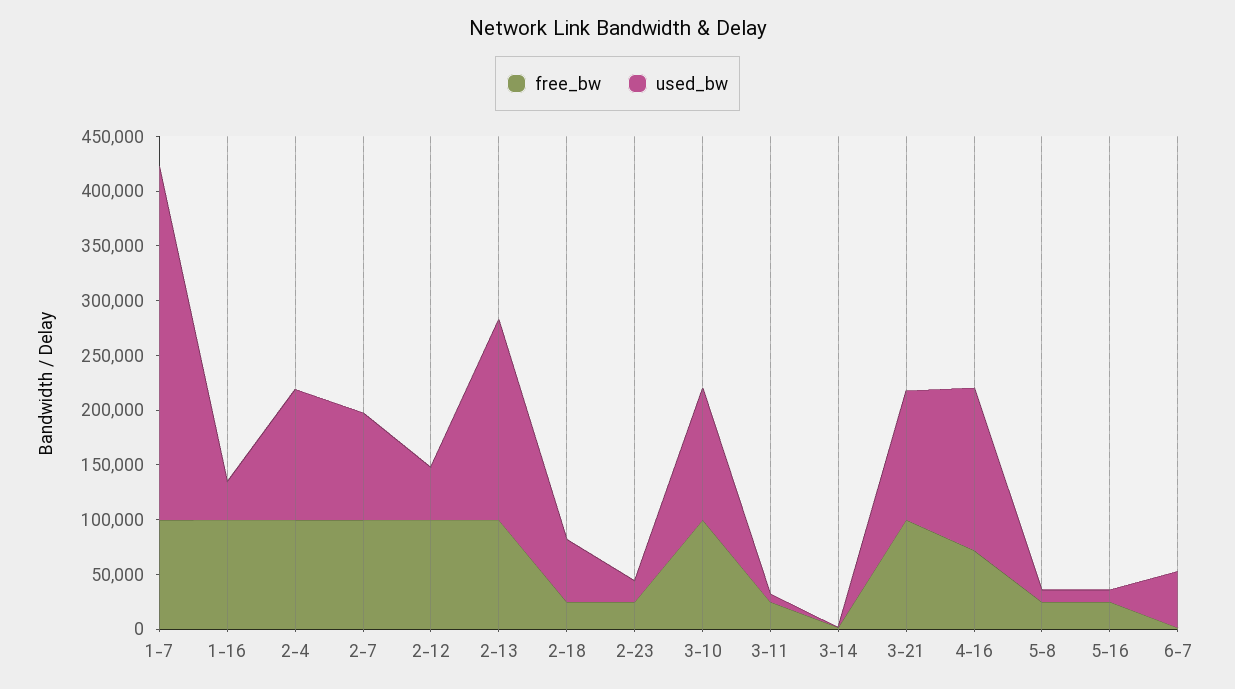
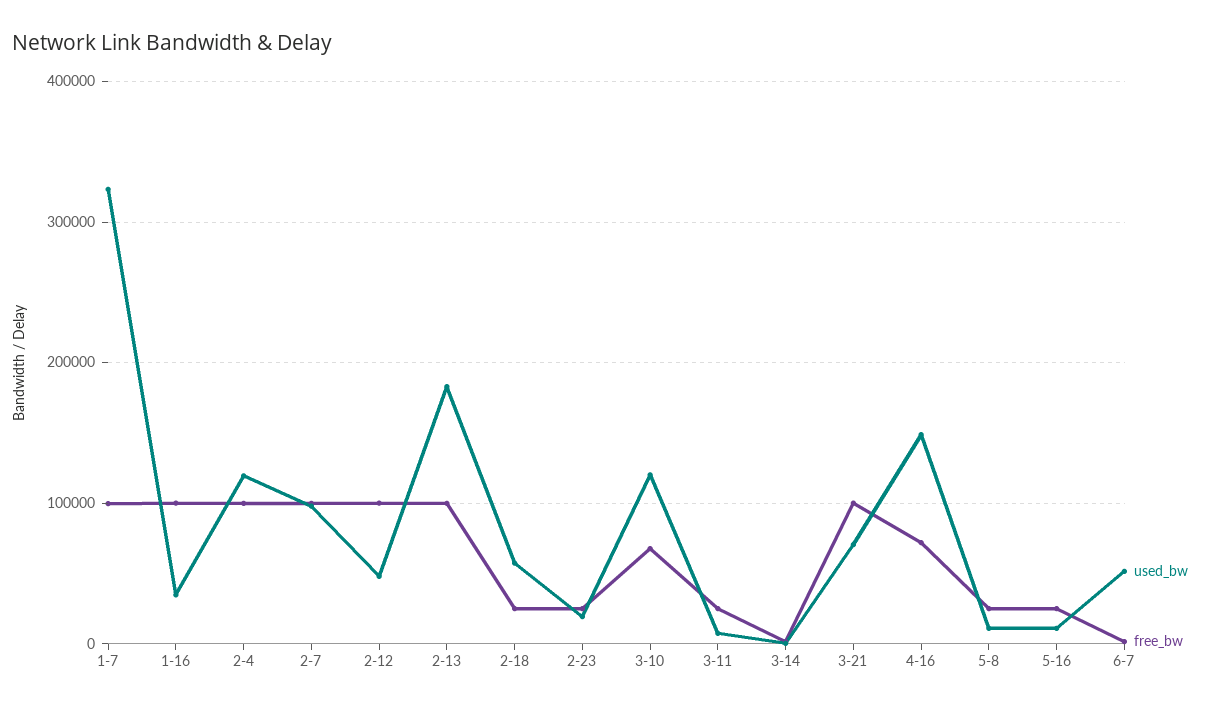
  {
    "free_bw": {
      "1-7": 100000,
      "1-16": 100000,
      "2-4": 100000,
      "2-7": 100000,
      "2-12": 100000,
      "2-13": 100000,
      "2-18": 20000,
      "2-23": 20000,
-     "3-10": 100000,
+     "3-10": 70000,
      "3-11": 20000,
      "3-14": 0,
      "3-21": 100000,
      "4-16": 70000,
      "5-8": 20000,
      "5-16": 20000,
      "6-7": 0
    },
    "used_bw": {
      "1-7": 320000,
      "1-16": 30000,
      "2-4": 120000,
      "2-7": 100000,
      "2-12": 50000,
      "2-13": 180000,
      "2-18": 60000,
      "2-23": 20000,
      "3-10": 120000,
      "3-11": 10000,
      "3-14": 0,
-     "3-21": 120000,
+     "3-21": 70000,
      "4-16": 150000,
      "5-8": 10000,
      "5-16": 10000,
      "6-7": 50000
    }
  }

